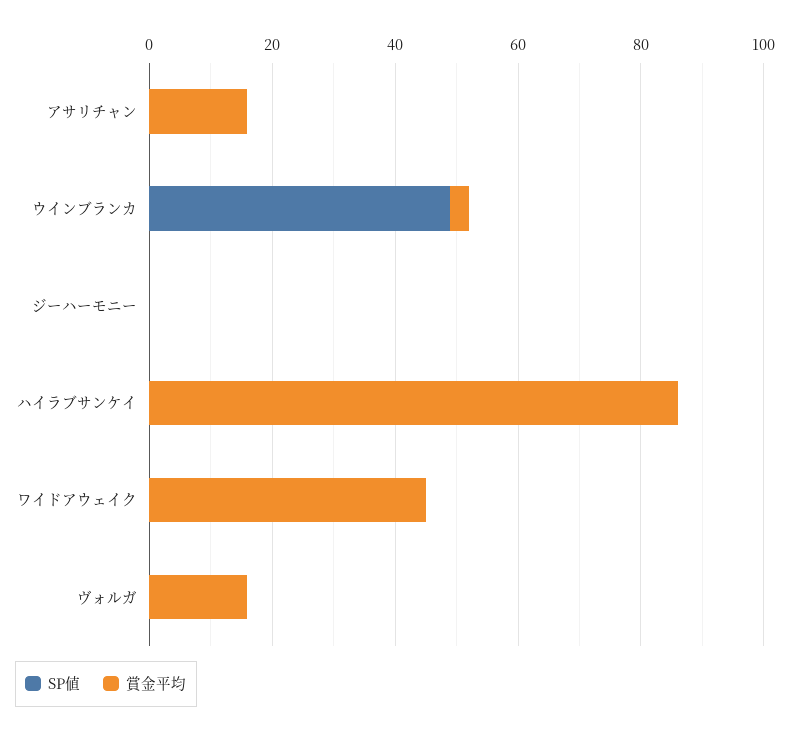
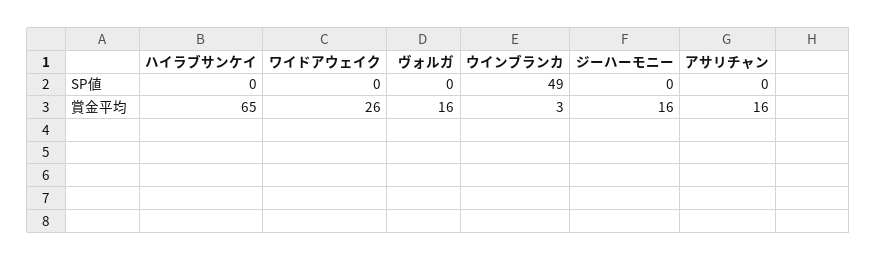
  {
    "SP値": {
      "アサリチャン": 0,
      "ウインブランカ": 49,
      "ジーハーモニー": 0,
      "ハイラブサンケイ": 0,
      "ワイドアウェイク": 0,
      "ヴォルガ": 0
    },
    "賞金平均": {
      "アサリチャン": 16,
      "ウインブランカ": 3,
-     "ジーハーモニー": 0,
+     "ジーハーモニー": 16,
-     "ハイラブサンケイ": 85,
+     "ハイラブサンケイ": 65,
-     "ワイドアウェイク": 45,
+     "ワイドアウェイク": 26,
      "ヴォルガ": 16
    }
  }

